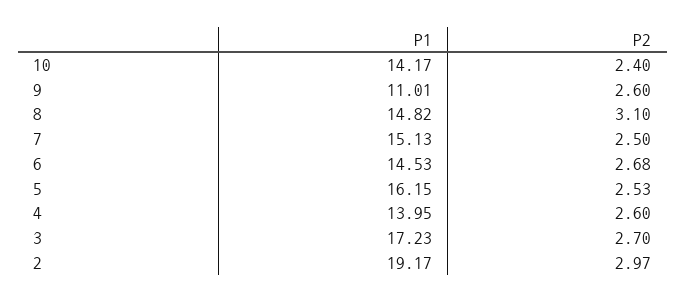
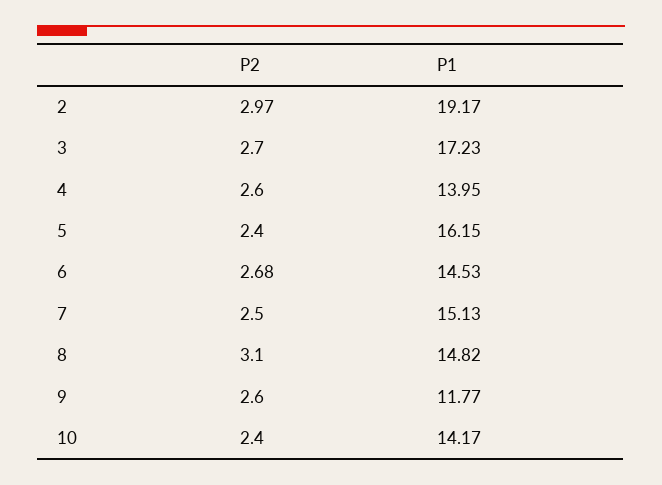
  {
    "P1": {
      "10": 14.17,
-     "9": 11.01,
+     "9": 11.77,
      "8": 14.82,
      "7": 15.13,
      "6": 14.53,
      "5": 16.15,
      "4": 13.95,
      "3": 17.23,
      "2": 19.17
    },
    "P2": {
      "10": 2.4,
      "9": 2.6,
      "8": 3.1,
      "7": 2.5,
      "6": 2.68,
-     "5": 2.53,
+     "5": 2.4,
      "4": 2.6,
      "3": 2.7,
      "2": 2.97
    }
  }

